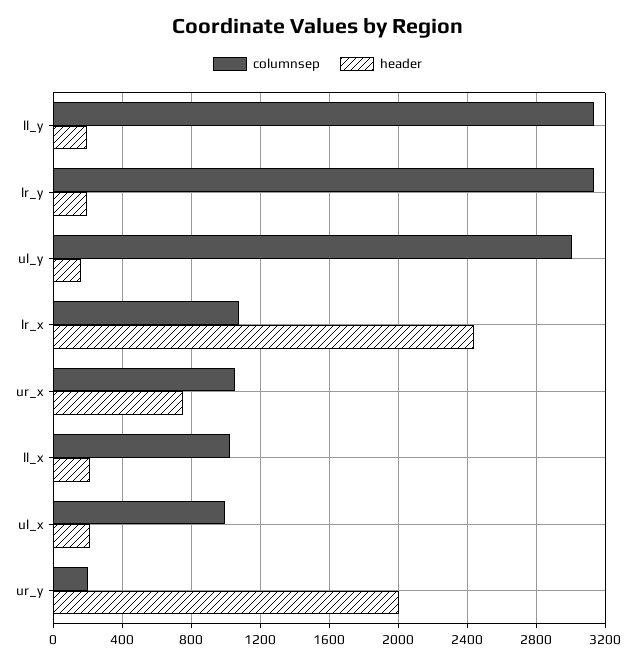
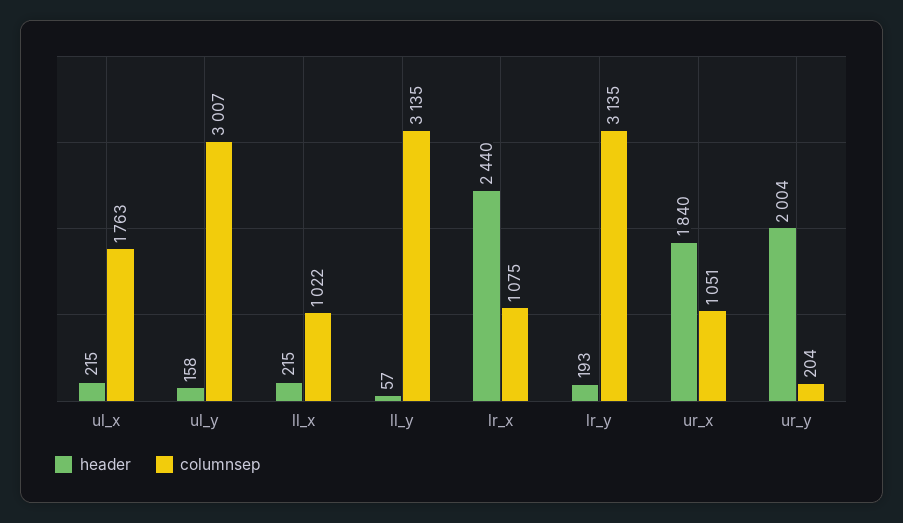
  {
    "columnsep": {
      "ll_y": 3135,
      "lr_y": 3135,
      "ul_y": 3007,
      "lr_x": 1075,
      "ur_x": 1051,
      "ll_x": 1022,
-     "ul_x": 1000,
+     "ul_x": 1763,
      "ur_y": 204
    },
    "header": {
-     "ll_y": 200,
+     "ll_y": 57,
      "lr_y": 193,
      "ul_y": 158,
      "lr_x": 2440,
-     "ur_x": 750,
+     "ur_x": 1840,
      "ll_x": 215,
      "ul_x": 215,
      "ur_y": 2004
    }
  }

